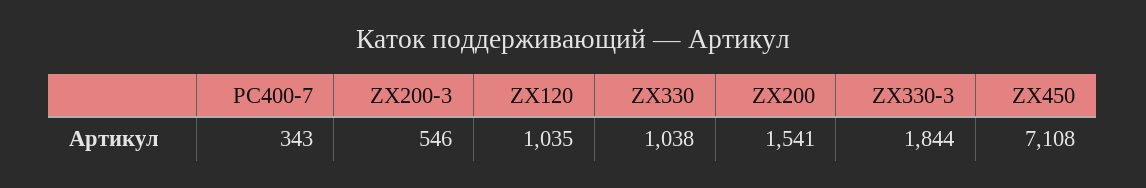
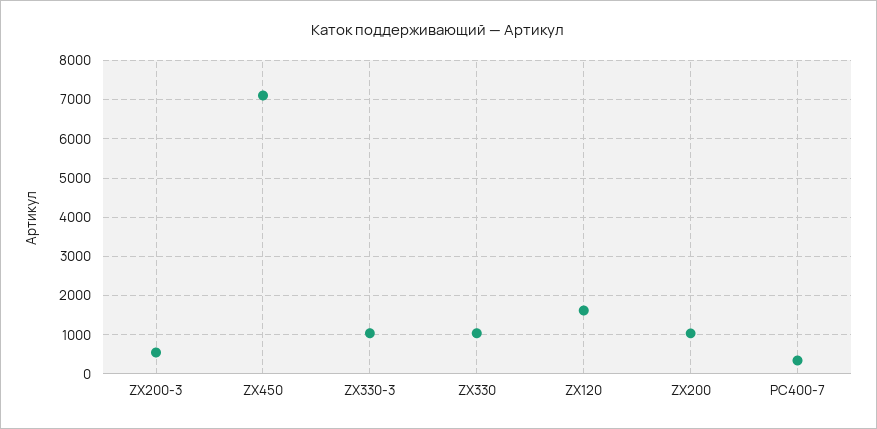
  {
    "PC400-7": 343,
    "ZX200-3": 546,
-   "ZX120": 1035,
+   "ZX120": 1600,
    "ZX330": 1038,
-   "ZX200": 1541,
+   "ZX200": 1000,
-   "ZX330-3": 1844,
+   "ZX330-3": 1000,
    "ZX450": 7108
  }

